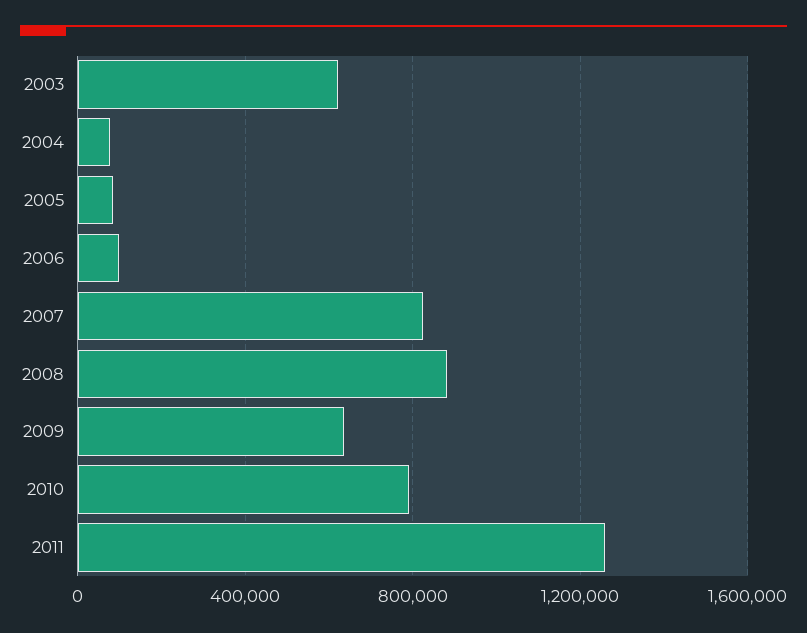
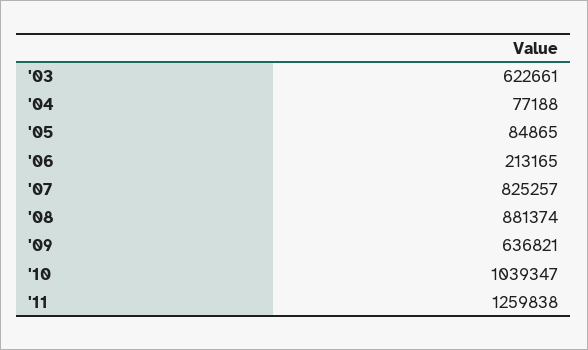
  {
    "2003": 622661,
    "2004": 77188,
    "2005": 84865,
-   "2006": 100000,
+   "2006": 213165,
    "2007": 825257,
    "2008": 881374,
    "2009": 636821,
-   "2010": 800000,
+   "2010": 1039347,
    "2011": 1259838
  }

